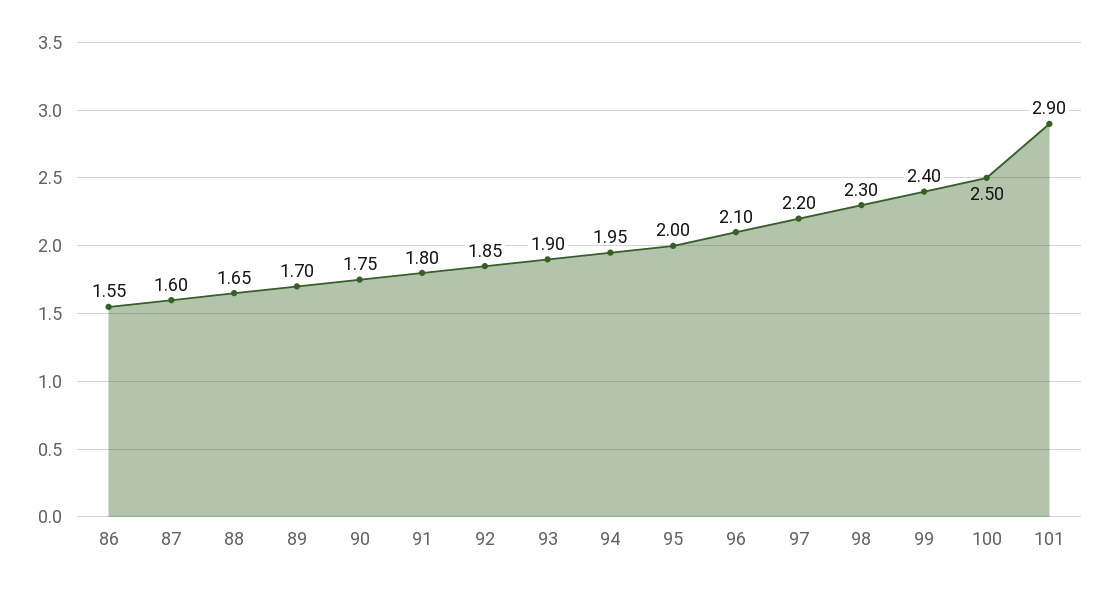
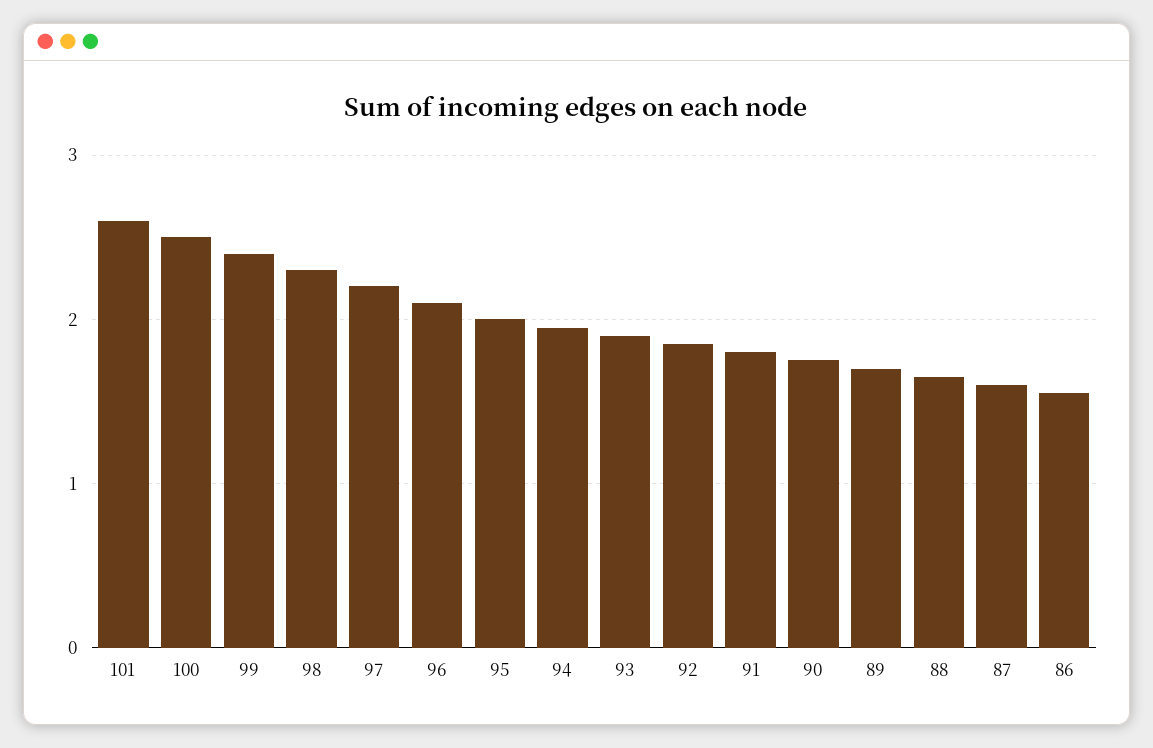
  {
    "86": 1.55,
    "87": 1.6,
    "88": 1.65,
    "89": 1.7,
    "90": 1.75,
    "91": 1.8,
    "92": 1.85,
    "93": 1.9,
    "94": 1.95,
    "95": 2,
    "96": 2.1,
    "97": 2.2,
    "98": 2.3,
    "99": 2.4,
    "100": 2.5,
-   "101": 2.9
+   "101": 2.6
  }

